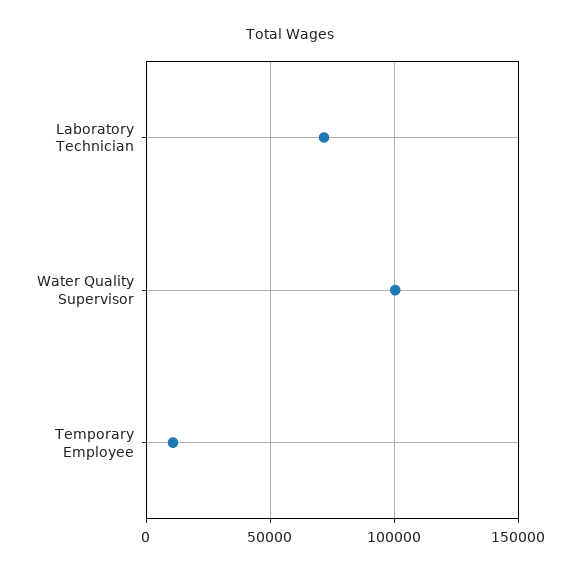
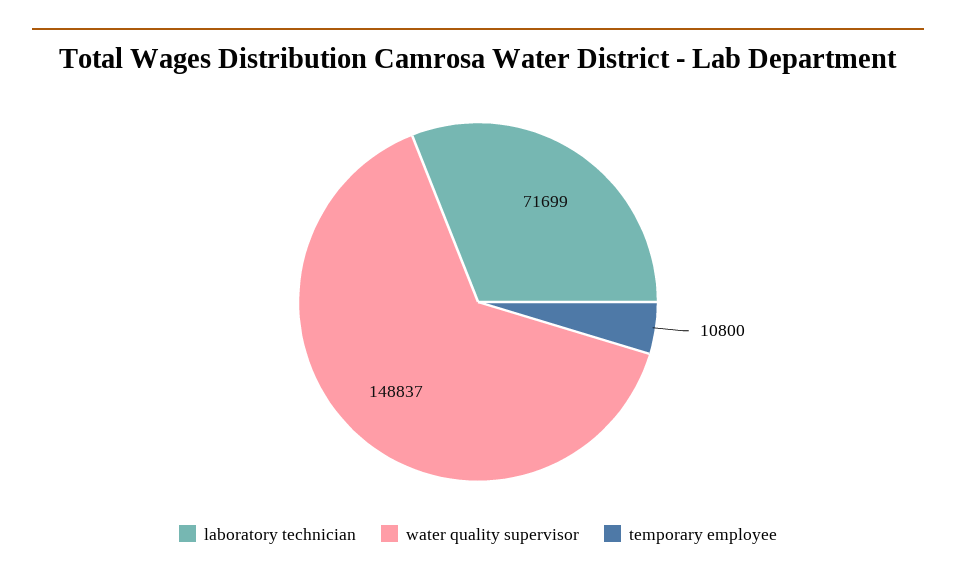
  {
    "Laboratory Technician": 71699,
-   "Water Quality Supervisor": 100000,
+   "Water Quality Supervisor": 148837,
    "Temporary Employee": 10800
  }

